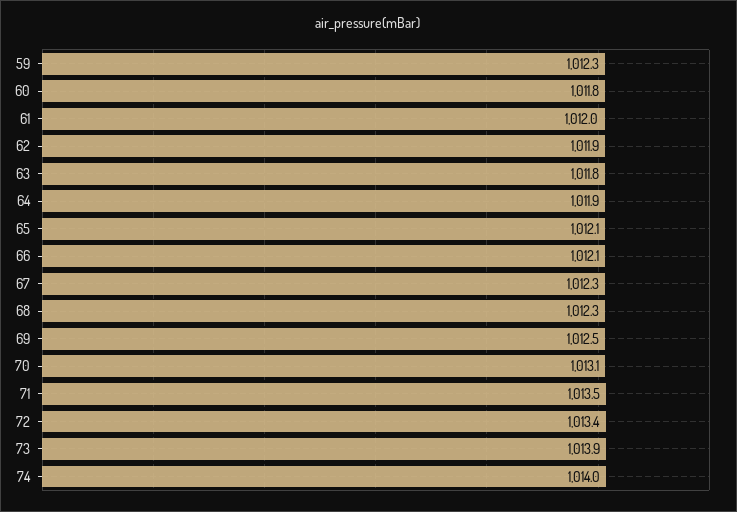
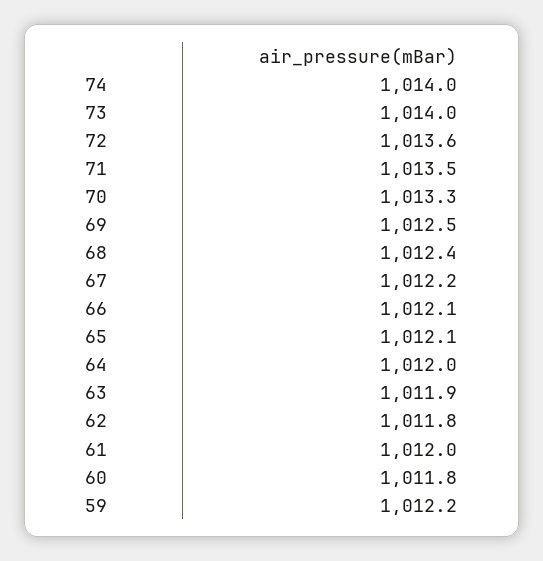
  {
-   "59": 1012.3,
+   "59": 1012.2,
    "60": 1011.8,
    "61": 1012,
-   "62": 1011.9,
+   "62": 1011.8,
-   "63": 1011.8,
+   "63": 1011.9,
-   "64": 1011.9,
+   "64": 1012,
    "65": 1012.1,
    "66": 1012.1,
-   "67": 1012.3,
+   "67": 1012.2,
-   "68": 1012.3,
+   "68": 1012.4,
    "69": 1012.5,
-   "70": 1013.1,
+   "70": 1013.3,
    "71": 1013.5,
-   "72": 1013.4,
+   "72": 1013.6,
-   "73": 1013.9,
+   "73": 1014,
    "74": 1014
  }

